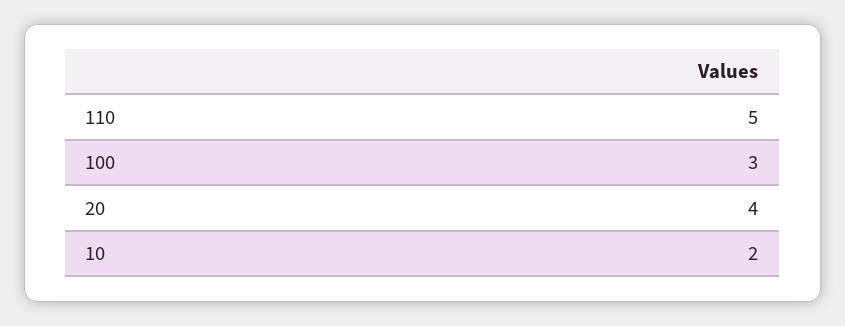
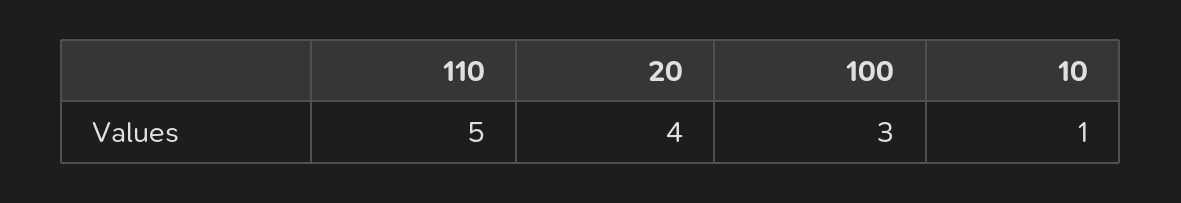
  {
    "110": 5,
    "100": 3,
    "20": 4,
-   "10": 2
+   "10": 1
  }

